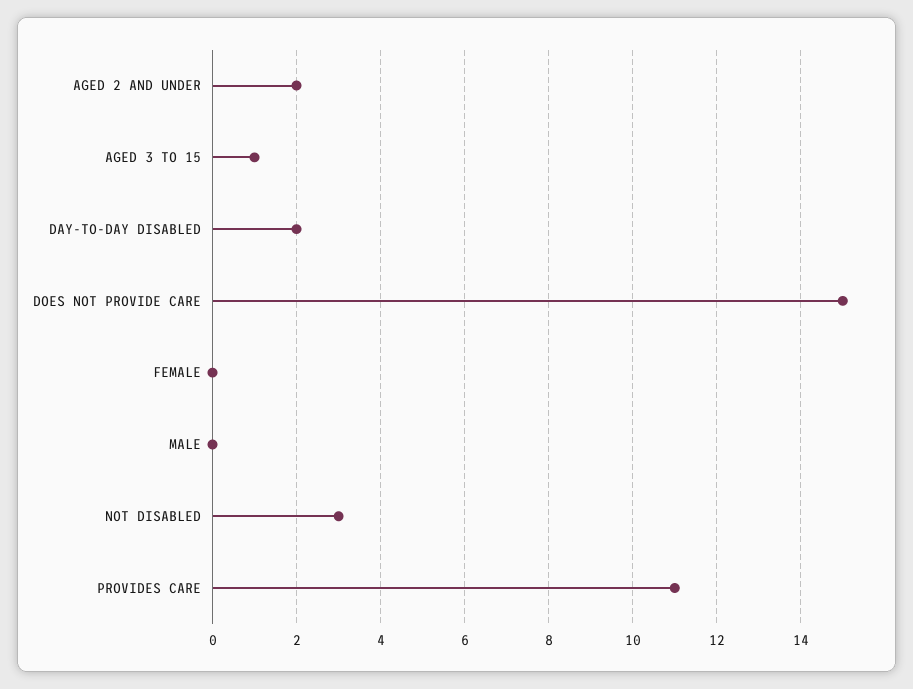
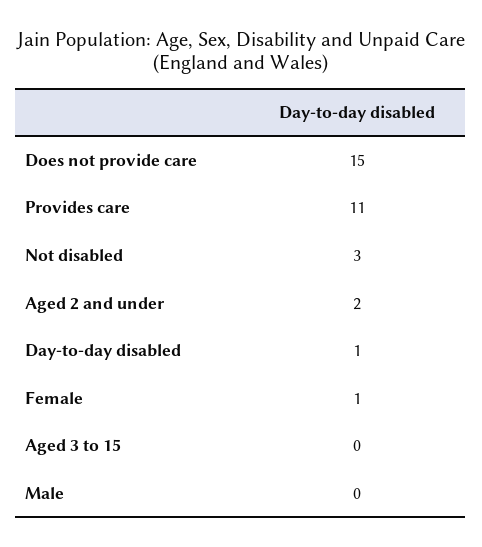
  {
    "AGED 2 AND UNDER": 2,
-   "AGED 3 TO 15": 1,
+   "AGED 3 TO 15": 0,
-   "DAY-TO-DAY DISABLED": 2,
+   "DAY-TO-DAY DISABLED": 1,
    "DOES NOT PROVIDE CARE": 15,
-   "FEMALE": 0,
+   "FEMALE": 1,
    "MALE": 0,
    "NOT DISABLED": 3,
    "PROVIDES CARE": 11
  }

